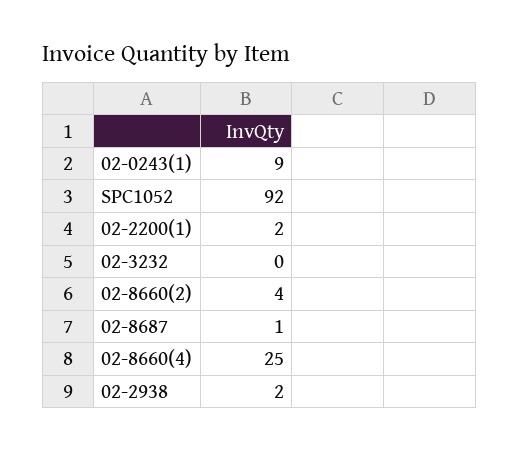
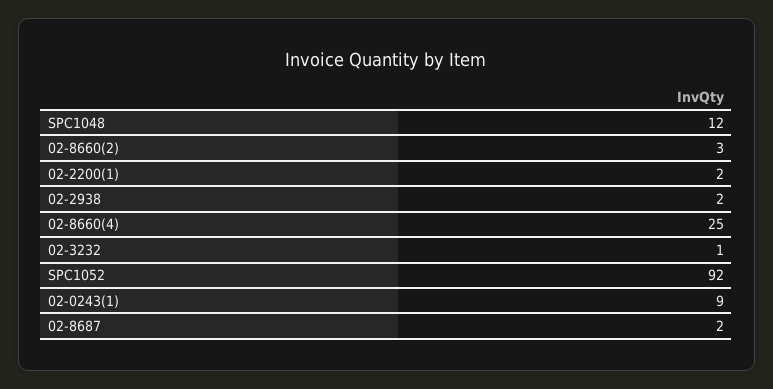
  {
    "02-0243(1)": 9,
    "SPC1052": 92,
    "02-2200(1)": 2,
-   "02-3232": 0,
+   "02-3232": 1,
-   "02-8660(2)": 4,
+   "02-8660(2)": 3,
-   "02-8687": 1,
+   "02-8687": 2,
    "02-8660(4)": 25,
-   "02-2938": 2
+   "02-2938": 2,
+   "SPC1048": 12
  }

